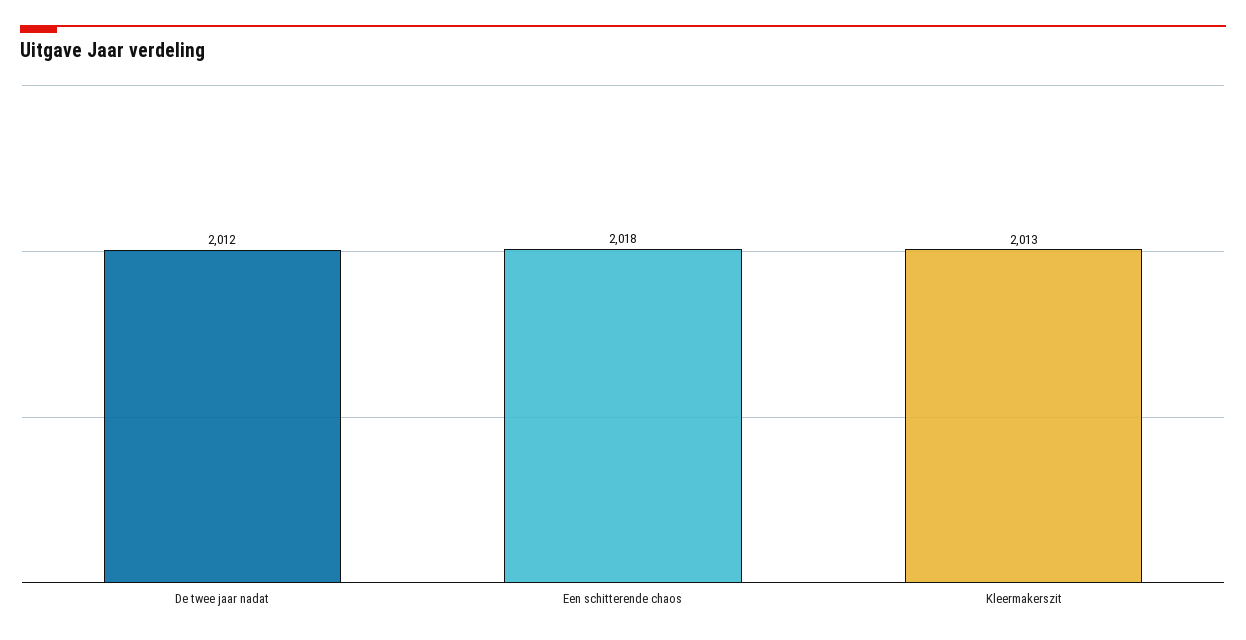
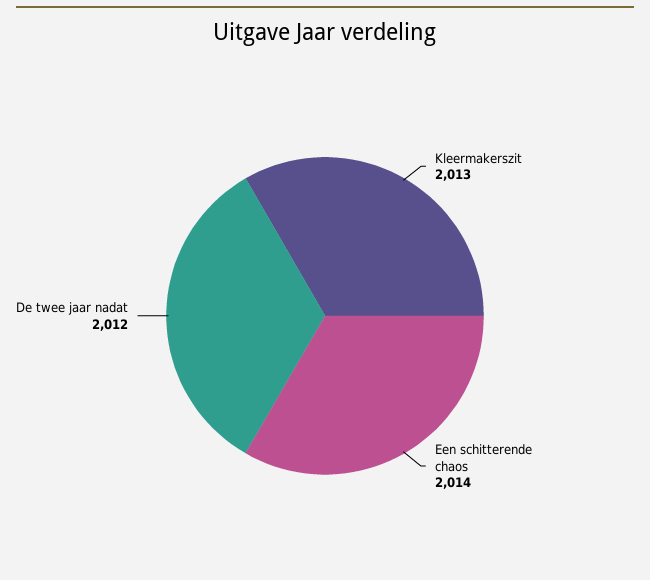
  {
    "De twee jaar nadat": 2012,
-   "Een schitterende chaos": 2018,
+   "Een schitterende chaos": 2014,
    "Kleermakerszit": 2013
  }

